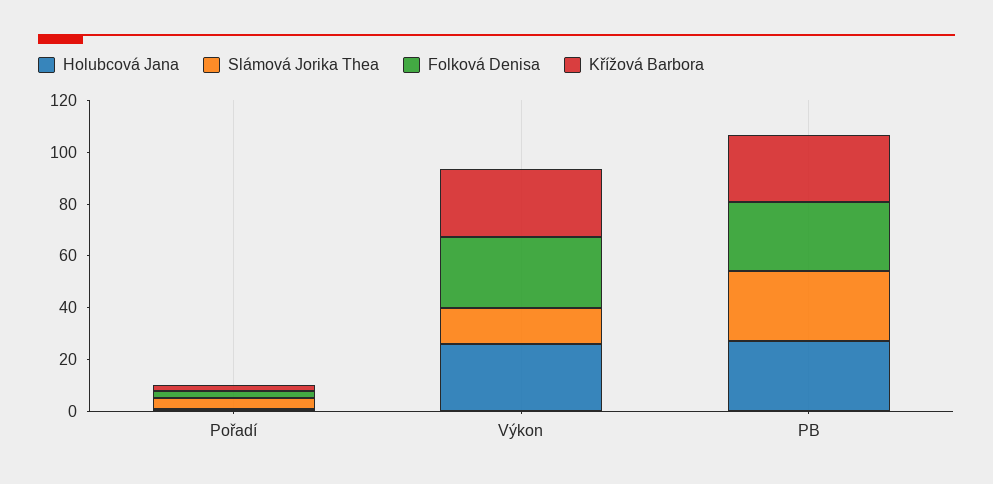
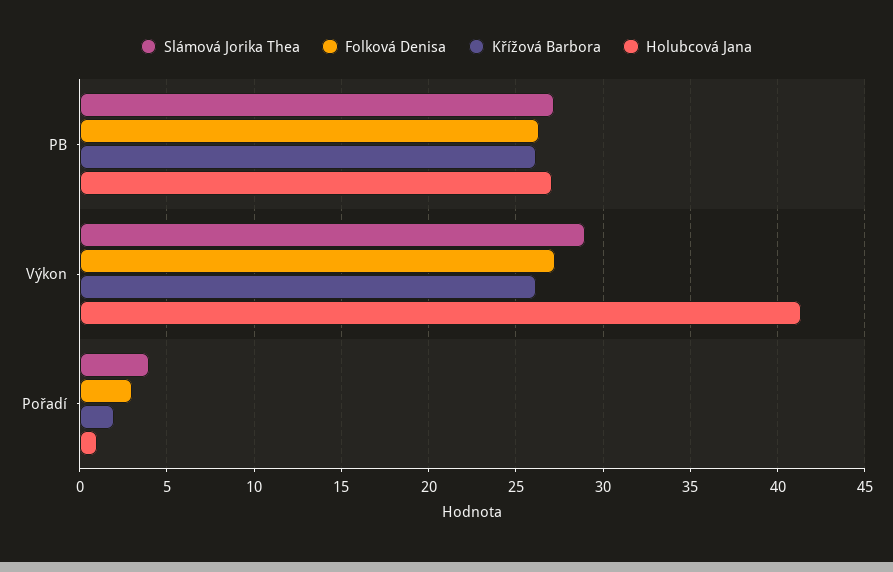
  {
    "Holubcová Jana": {
      "Pořadí": 1,
-     "Výkon": 25,
+     "Výkon": 41.5,
      "PB": 27
    },
    "Slámová Jorika Thea": {
      "Pořadí": 4,
-     "Výkon": 15,
+     "Výkon": 29,
      "PB": 27
    },
    "Folková Denisa": {
      "Pořadí": 3,
      "Výkon": 27,
      "PB": 26.5
    },
    "Křížová Barbora": {
      "Pořadí": 2,
      "Výkon": 26,
      "PB": 26
    }
  }

